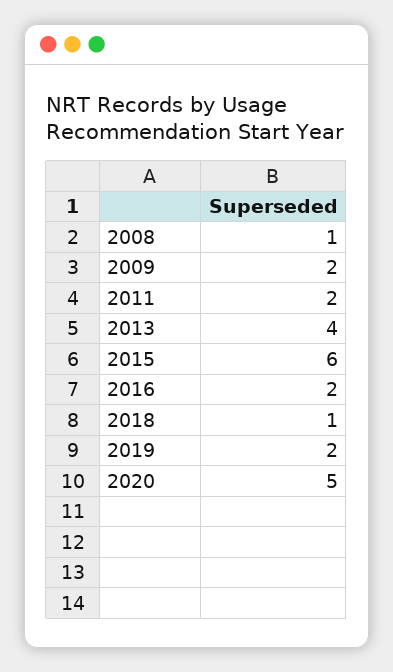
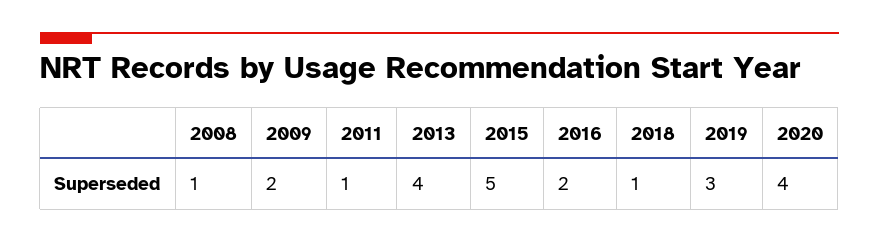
  {
    "2008": 1,
    "2009": 2,
-   "2011": 2,
+   "2011": 1,
    "2013": 4,
-   "2015": 6,
+   "2015": 5,
    "2016": 2,
    "2018": 1,
-   "2019": 2,
+   "2019": 3,
-   "2020": 5
+   "2020": 4
  }

